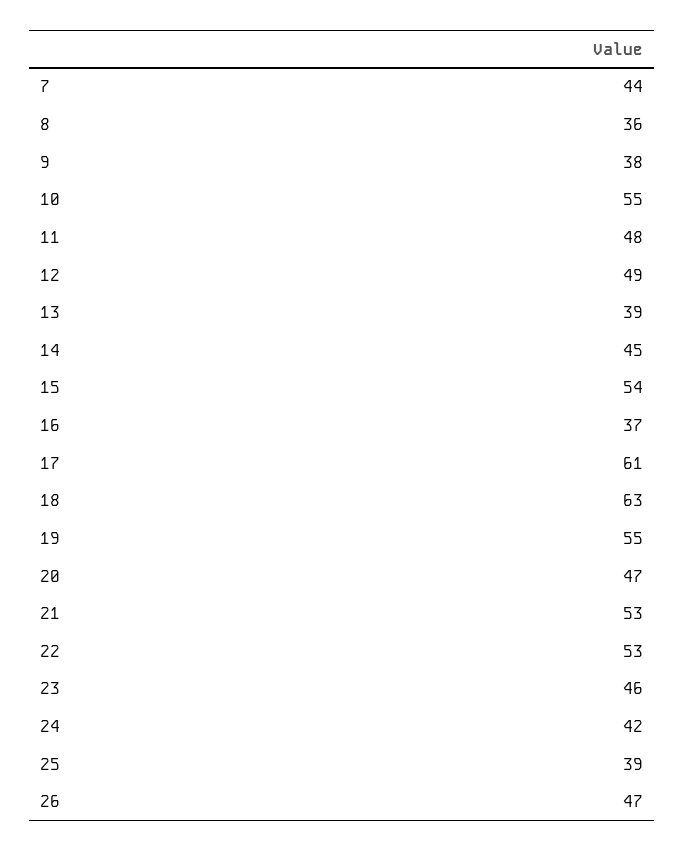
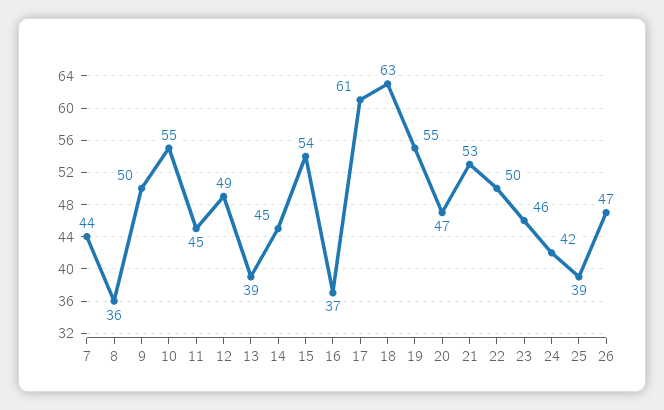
  {
    "7": 44,
    "8": 36,
-   "9": 38,
+   "9": 50,
    "10": 55,
-   "11": 48,
+   "11": 45,
    "12": 49,
    "13": 39,
    "14": 45,
    "15": 54,
    "16": 37,
    "17": 61,
    "18": 63,
    "19": 55,
    "20": 47,
    "21": 53,
-   "22": 53,
+   "22": 50,
    "23": 46,
    "24": 42,
    "25": 39,
    "26": 47
  }

